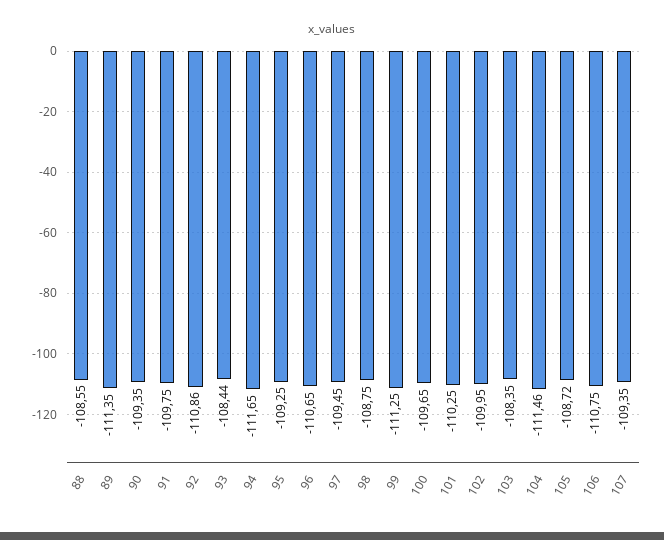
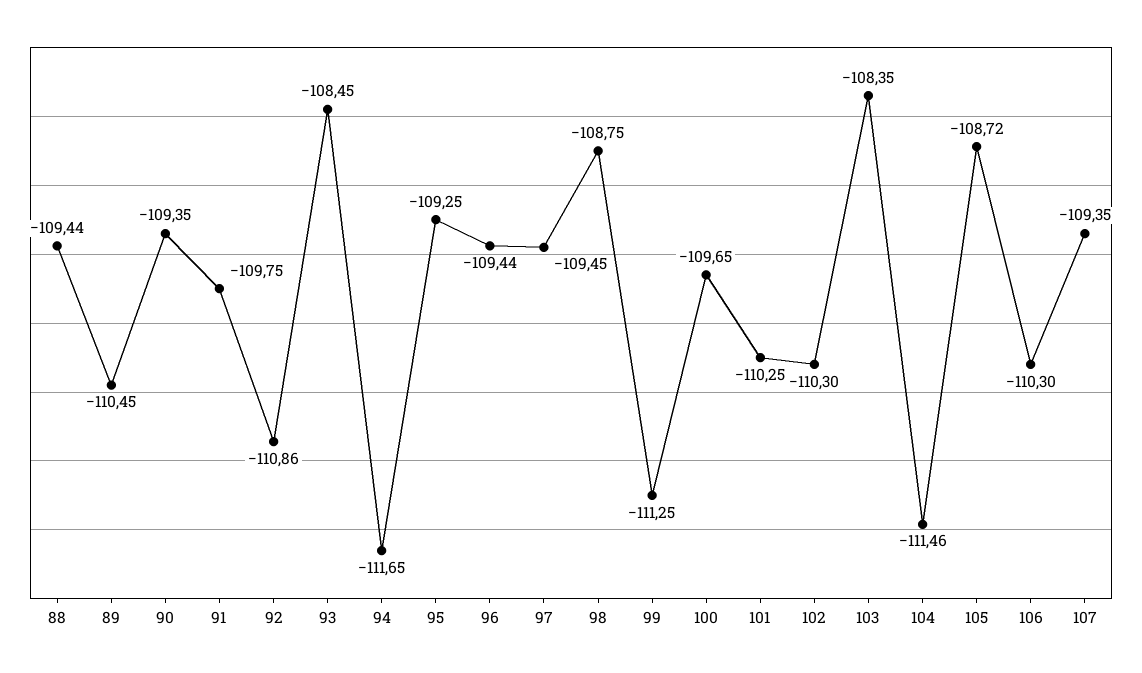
  {
-   "88": -108.55,
+   "88": -109.44,
-   "89": -111.35,
+   "89": -110.45,
    "90": -109.35,
    "91": -109.75,
    "92": -110.86,
-   "93": -108.44,
+   "93": -108.45,
    "94": -111.65,
    "95": -109.25,
-   "96": -110.65,
+   "96": -109.44,
    "97": -109.45,
    "98": -108.75,
    "99": -111.25,
    "100": -109.65,
    "101": -110.25,
-   "102": -109.95,
+   "102": -110.3,
    "103": -108.35,
    "104": -111.46,
    "105": -108.72,
-   "106": -110.75,
+   "106": -110.3,
    "107": -109.35
  }

